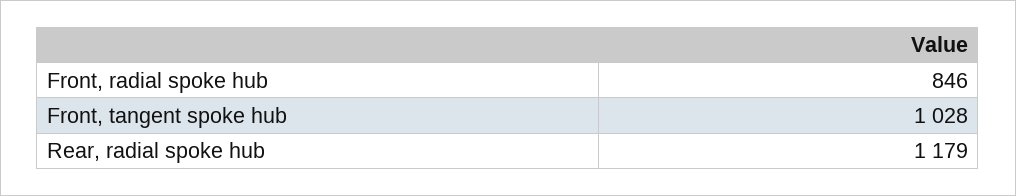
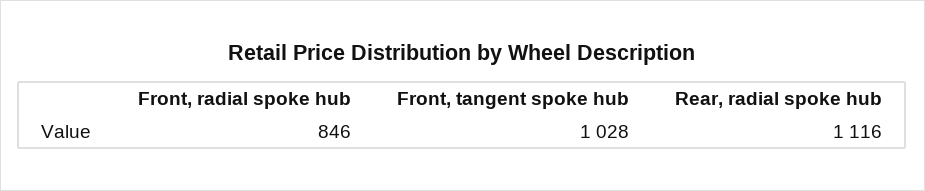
  {
    "Front, radial spoke hub": 846,
    "Front, tangent spoke hub": 1028,
-   "Rear, radial spoke hub": 1179
+   "Rear, radial spoke hub": 1116
  }

